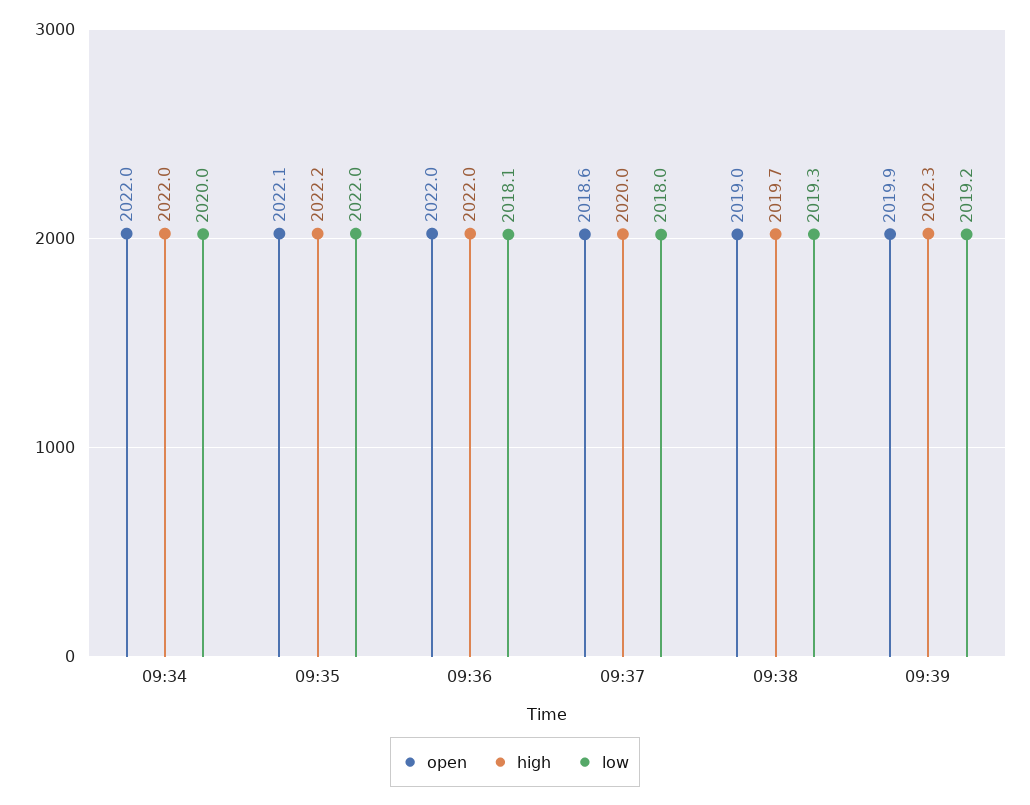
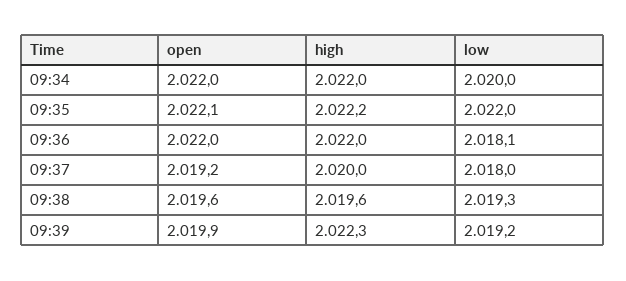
  {
    "open": {
      "09:34": 2022,
      "09:35": 2022.1,
      "09:36": 2022,
-     "09:37": 2018.6,
+     "09:37": 2019.2,
-     "09:38": 2019,
+     "09:38": 2019.6,
      "09:39": 2019.9
    },
    "high": {
      "09:34": 2022,
      "09:35": 2022.2,
      "09:36": 2022,
      "09:37": 2020,
-     "09:38": 2019.7,
+     "09:38": 2019.6,
      "09:39": 2022.3
    },
    "low": {
      "09:34": 2020,
      "09:35": 2022,
      "09:36": 2018.1,
      "09:37": 2018,
      "09:38": 2019.3,
      "09:39": 2019.2
    }
  }

